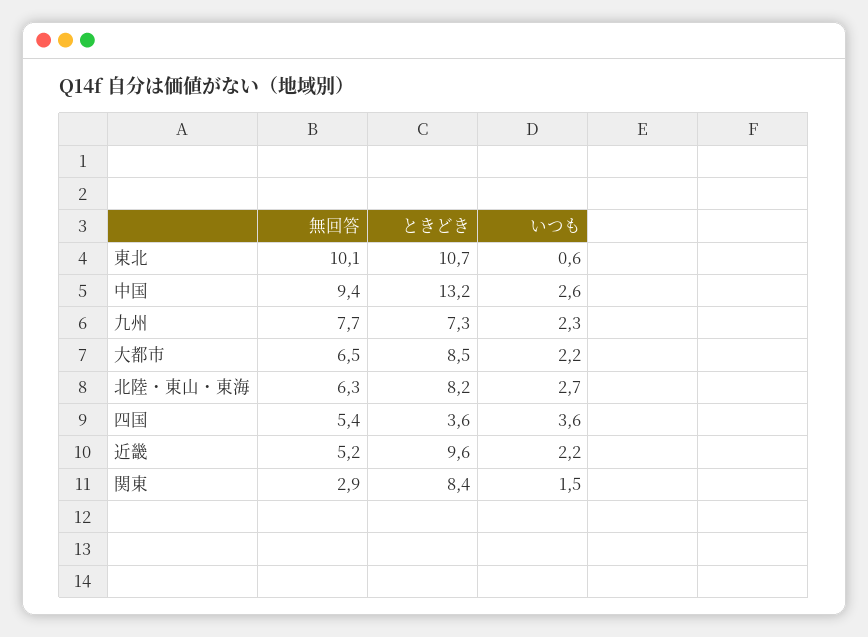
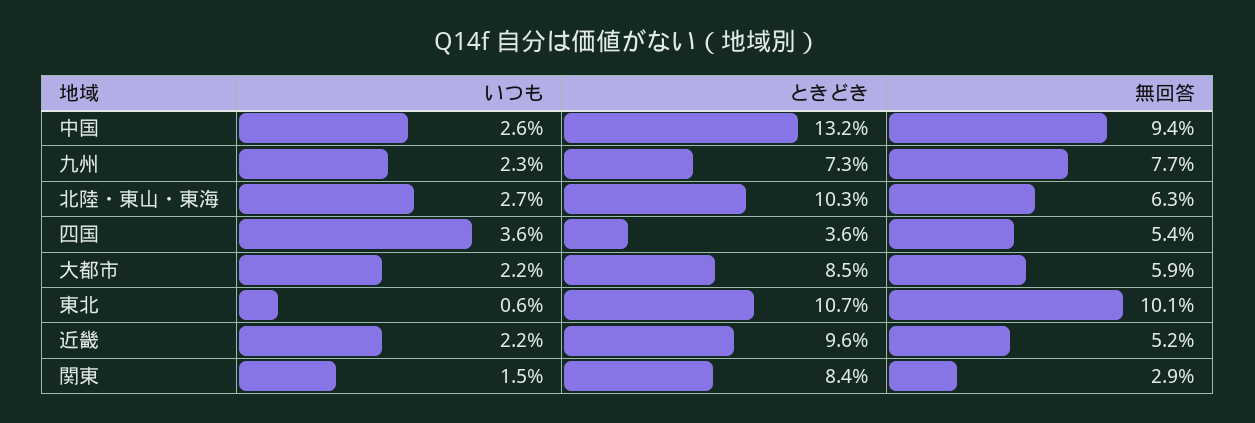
  {
    "無回答": {
      "東北": 10.1,
      "中国": 9.4,
      "九州": 7.7,
-     "大都市": 6.5,
+     "大都市": 5.9,
      "北陸・東山・東海": 6.3,
      "四国": 5.4,
      "近畿": 5.2,
      "関東": 2.9
    },
    "ときどき": {
      "東北": 10.7,
      "中国": 13.2,
      "九州": 7.3,
      "大都市": 8.5,
-     "北陸・東山・東海": 8.2,
+     "北陸・東山・東海": 10.3,
      "四国": 3.6,
      "近畿": 9.6,
      "関東": 8.4
    },
    "いつも": {
      "東北": 0.6,
      "中国": 2.6,
      "九州": 2.3,
      "大都市": 2.2,
      "北陸・東山・東海": 2.7,
      "四国": 3.6,
      "近畿": 2.2,
      "関東": 1.5
    }
  }

